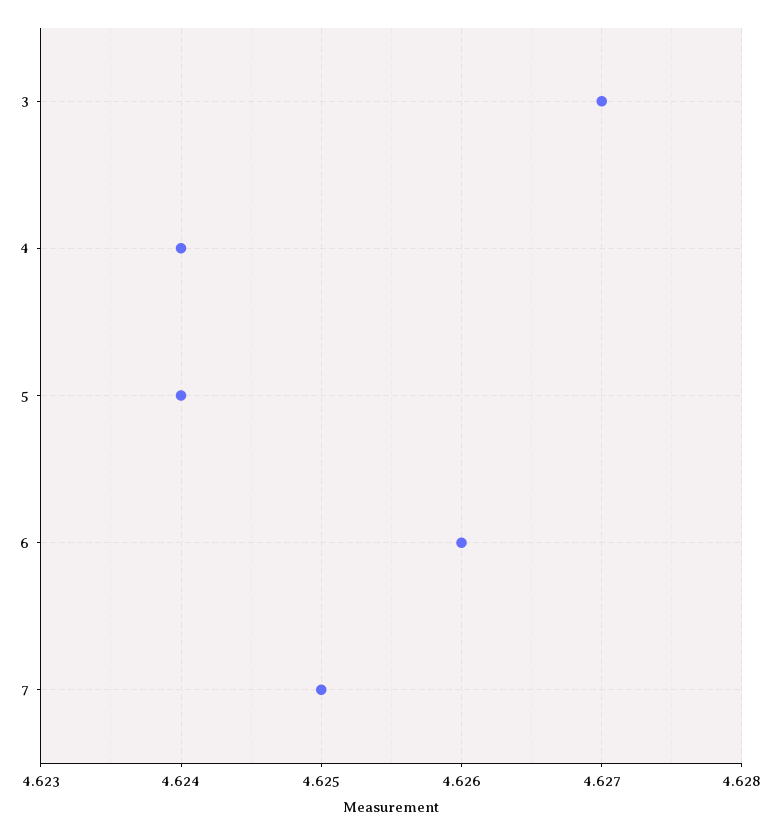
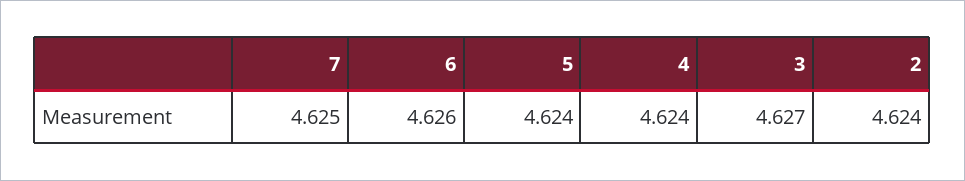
  {
    "3": 4.627,
    "4": 4.624,
    "5": 4.624,
    "6": 4.626,
-   "7": 4.625
+   "7": 4.625,
+   "2": 4.624
  }

